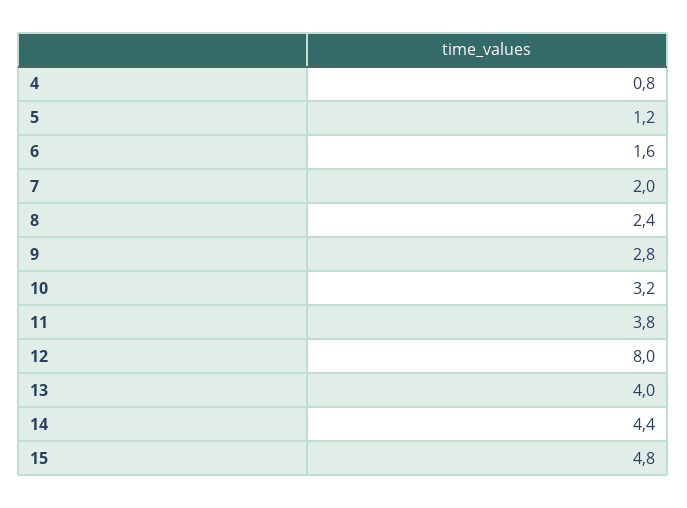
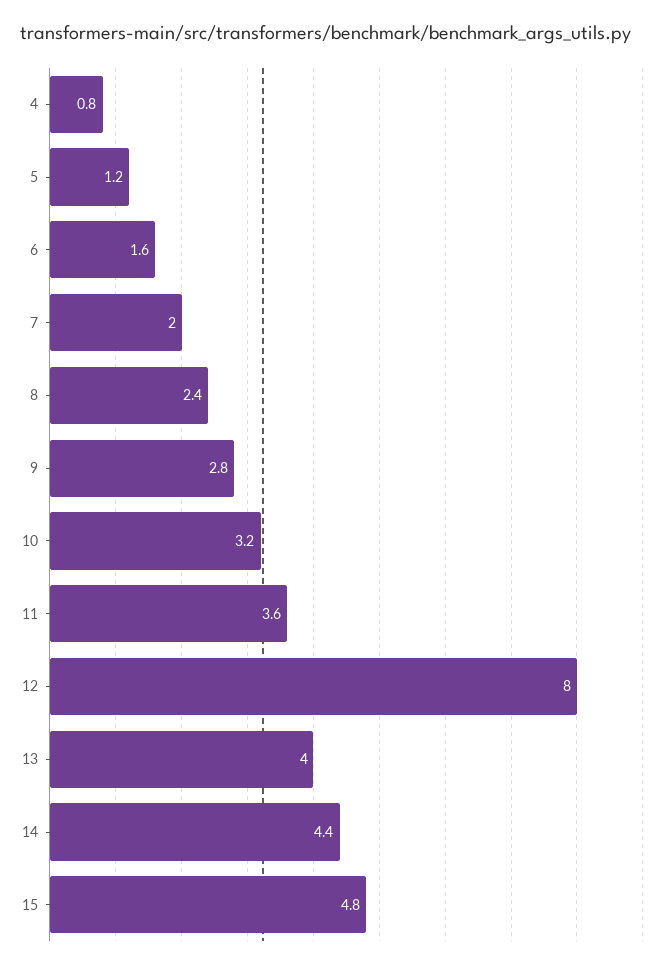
  {
    "4": 0.8,
    "5": 1.2,
    "6": 1.6,
    "7": 2,
    "8": 2.4,
    "9": 2.8,
    "10": 3.2,
-   "11": 3.8,
+   "11": 3.6,
    "12": 8,
    "13": 4,
    "14": 4.4,
    "15": 4.8
  }

